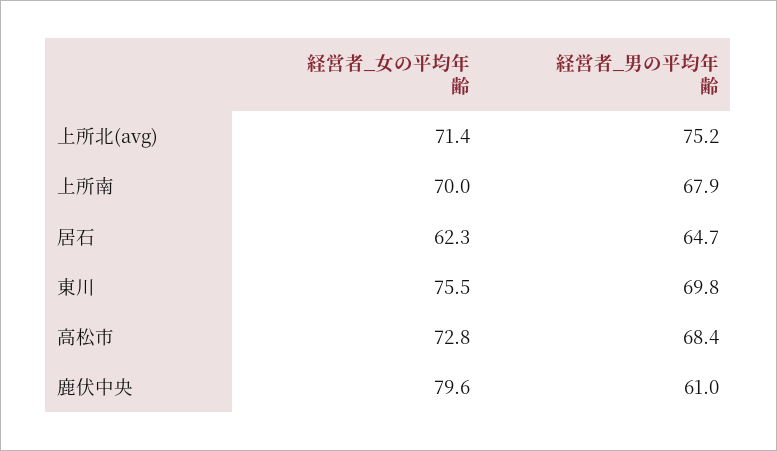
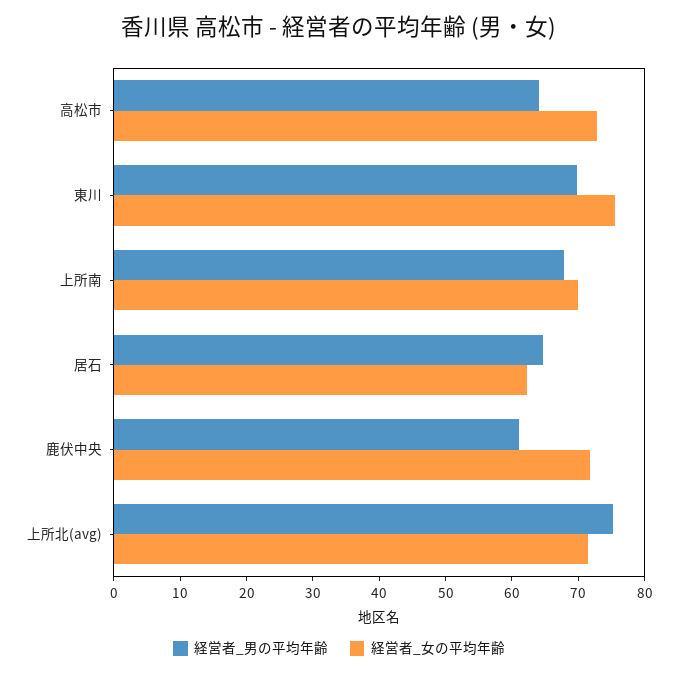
  {
    "経営者_女の平均年齢": {
      "上所北(avg)": 71.4,
      "上所南": 70,
      "居石": 62.3,
      "東川": 75.5,
      "高松市": 72.8,
-     "鹿伏中央": 79.6
+     "鹿伏中央": 72
    },
    "経営者_男の平均年齢": {
      "上所北(avg)": 75.2,
      "上所南": 67.9,
      "居石": 64.7,
      "東川": 69.8,
-     "高松市": 68.4,
+     "高松市": 64,
      "鹿伏中央": 61
    }
  }

